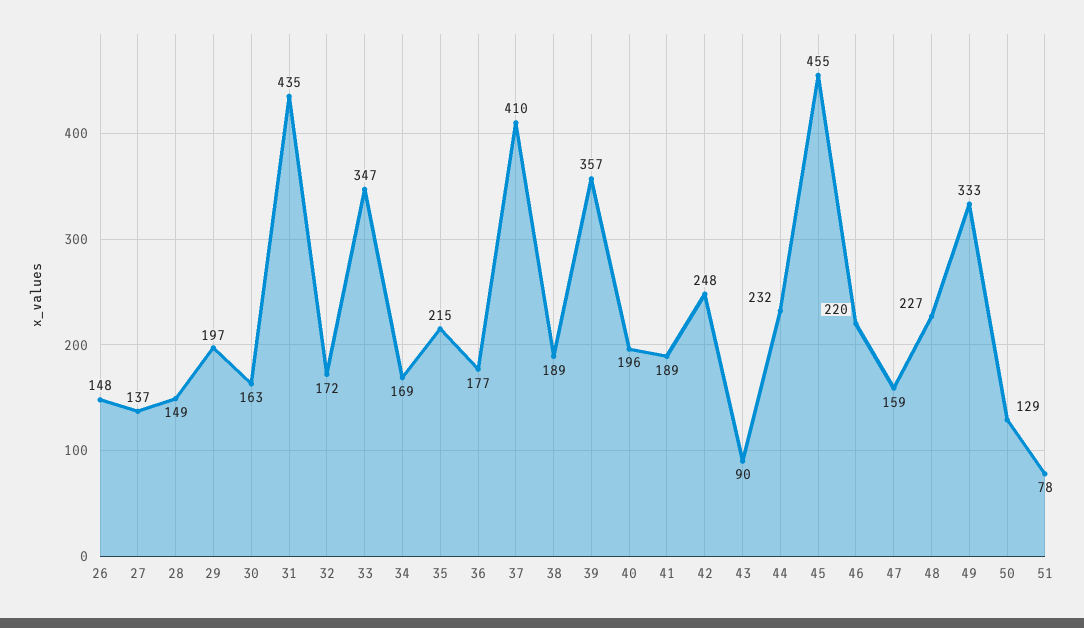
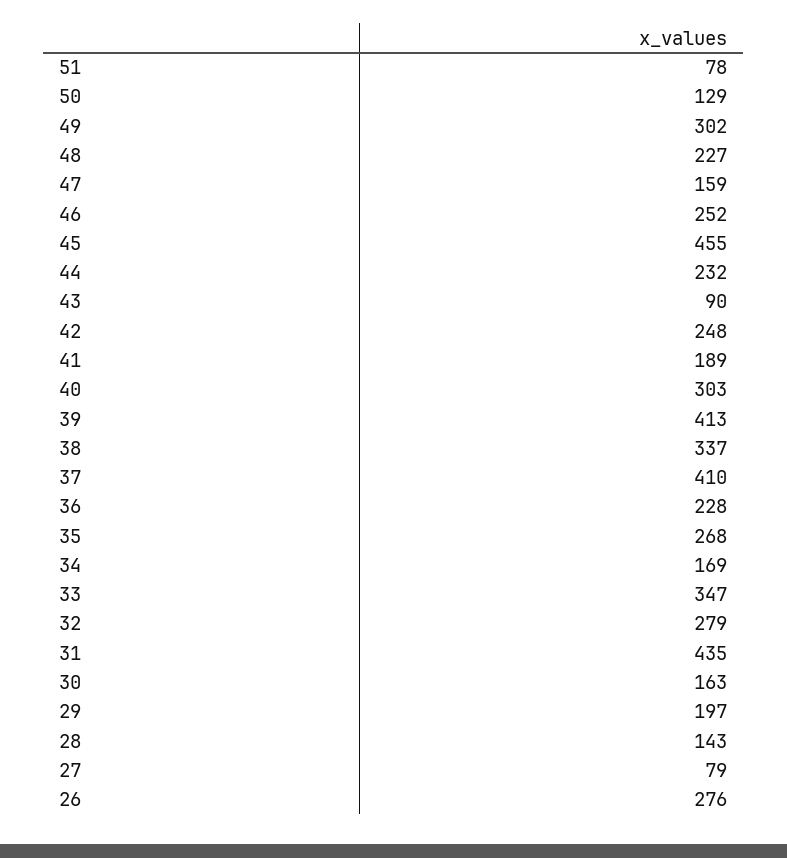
  {
-   "26": 148,
+   "26": 276,
-   "27": 137,
+   "27": 79,
-   "28": 149,
+   "28": 143,
    "29": 197,
    "30": 163,
    "31": 435,
-   "32": 172,
+   "32": 279,
    "33": 347,
    "34": 169,
-   "35": 215,
+   "35": 268,
-   "36": 177,
+   "36": 228,
    "37": 410,
-   "38": 189,
+   "38": 337,
-   "39": 357,
+   "39": 413,
-   "40": 196,
+   "40": 303,
    "41": 189,
    "42": 248,
    "43": 90,
    "44": 232,
    "45": 455,
-   "46": 220,
+   "46": 252,
    "47": 159,
    "48": 227,
-   "49": 333,
+   "49": 302,
    "50": 129,
    "51": 78
  }

